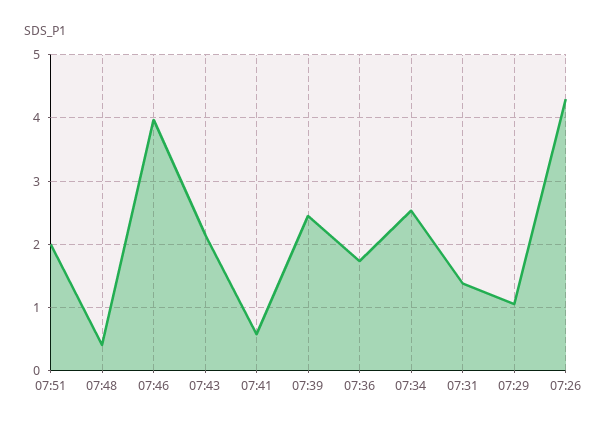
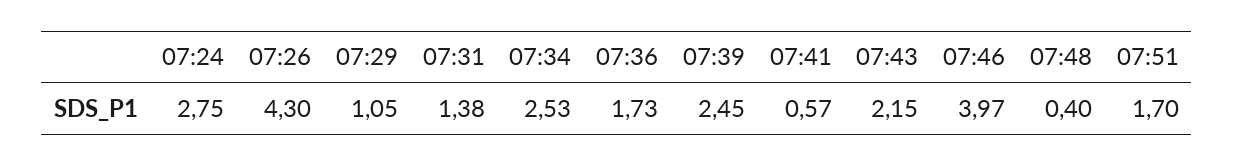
  {
-   "07:51": 2,
+   "07:51": 1.7,
    "07:48": 0.4,
    "07:46": 3.97,
    "07:43": 2.15,
    "07:41": 0.57,
    "07:39": 2.45,
    "07:36": 1.73,
    "07:34": 2.53,
    "07:31": 1.38,
    "07:29": 1.05,
-   "07:26": 4.3
+   "07:26": 4.3,
+   "07:24": 2.75
  }

